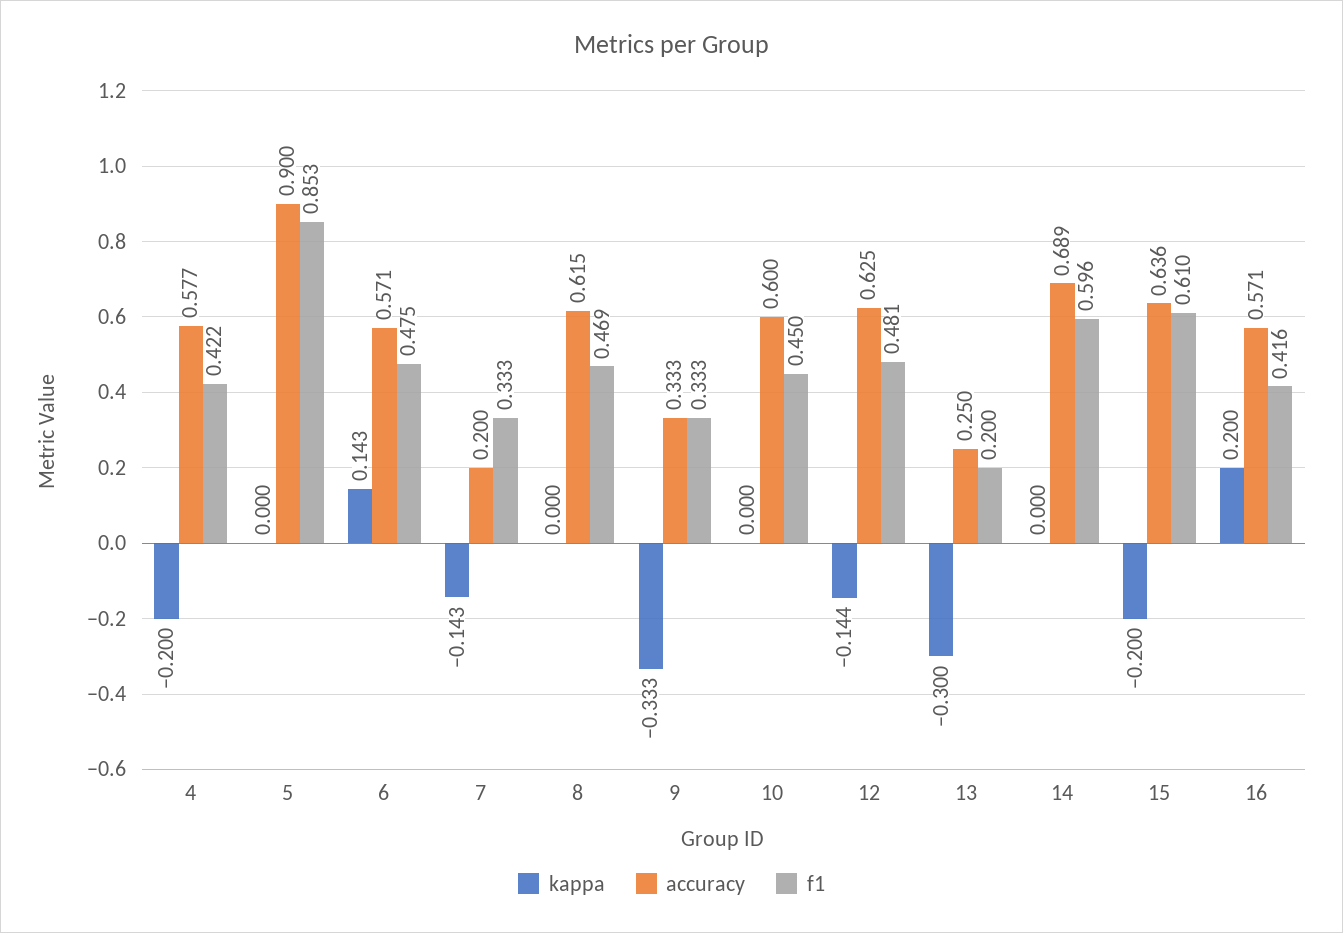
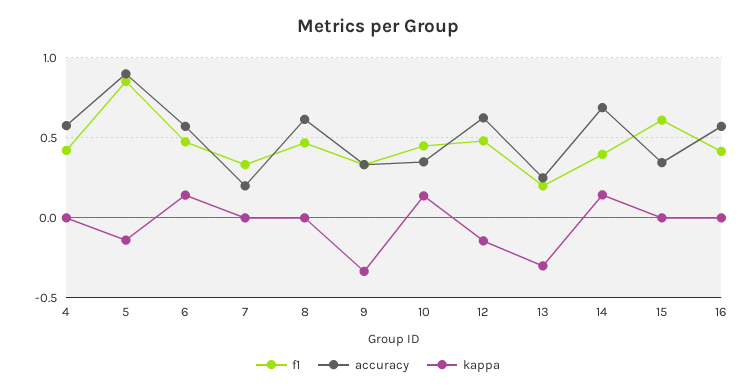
  {
    "kappa": {
-     "4": -0.2,
+     "4": 0,
-     "5": 0,
+     "5": -0.15,
      "6": 0.143,
-     "7": -0.143,
+     "7": 0,
      "8": 0,
      "9": -0.333,
-     "10": 0,
+     "10": 0.15,
      "12": -0.144,
      "13": -0.3,
-     "14": 0,
+     "14": 0.15,
-     "15": -0.2,
+     "15": 0,
-     "16": 0.2
+     "16": 0
    },
    "accuracy": {
      "4": 0.577,
      "5": 0.9,
      "6": 0.571,
      "7": 0.2,
      "8": 0.615,
      "9": 0.333,
-     "10": 0.6,
+     "10": 0.35,
      "12": 0.625,
      "13": 0.25,
      "14": 0.689,
-     "15": 0.636,
+     "15": 0.35,
      "16": 0.571
    },
    "f1": {
      "4": 0.422,
      "5": 0.853,
      "6": 0.475,
      "7": 0.333,
      "8": 0.469,
      "9": 0.333,
      "10": 0.45,
      "12": 0.481,
      "13": 0.2,
-     "14": 0.596,
+     "14": 0.4,
      "15": 0.61,
      "16": 0.416
    }
  }

